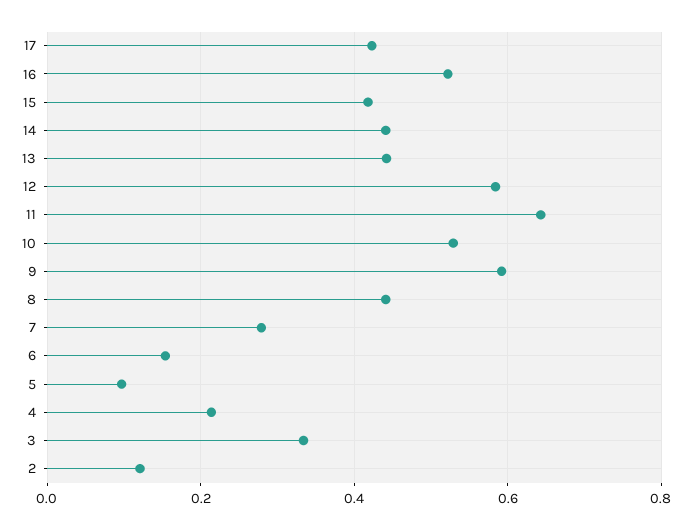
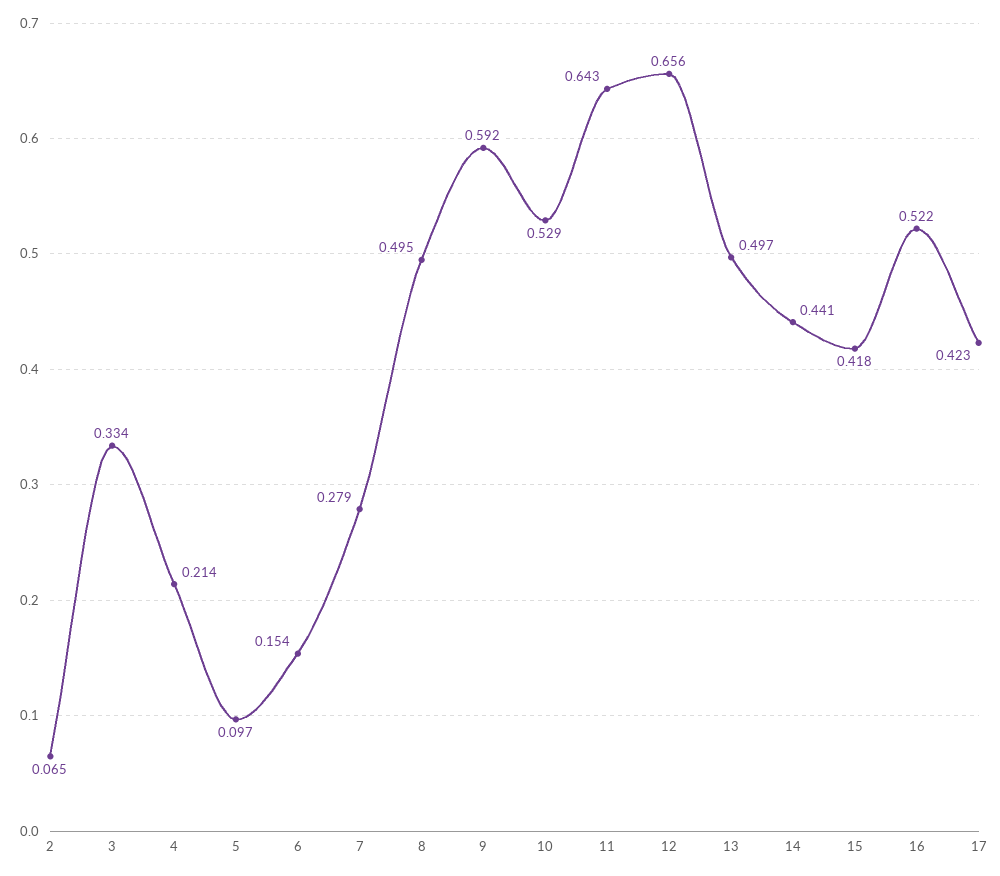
  {
    "17": 0.423,
    "16": 0.522,
    "15": 0.418,
    "14": 0.441,
-   "13": 0.44,
+   "13": 0.497,
-   "12": 0.58,
+   "12": 0.656,
    "11": 0.643,
    "10": 0.529,
    "9": 0.592,
-   "8": 0.44,
+   "8": 0.495,
    "7": 0.279,
    "6": 0.154,
    "5": 0.097,
    "4": 0.214,
    "3": 0.334,
-   "2": 0.12
+   "2": 0.065
  }

